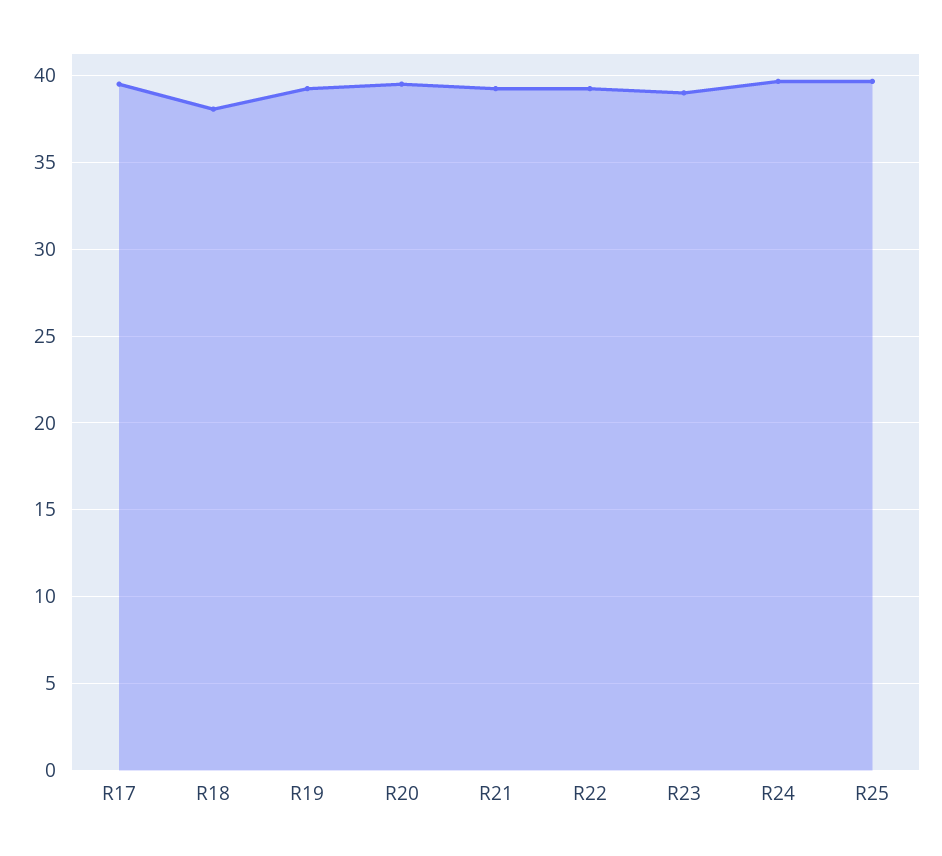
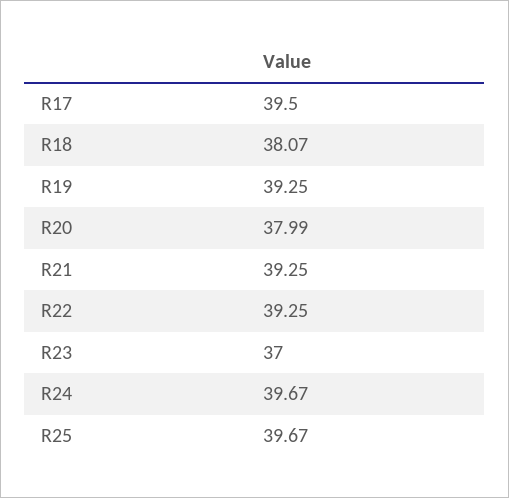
  {
    "R17": 39.5,
    "R18": 38.07,
    "R19": 39.25,
-   "R20": 39.5,
+   "R20": 37.99,
    "R21": 39.25,
    "R22": 39.25,
-   "R23": 39,
+   "R23": 37,
    "R24": 39.67,
    "R25": 39.67
  }

